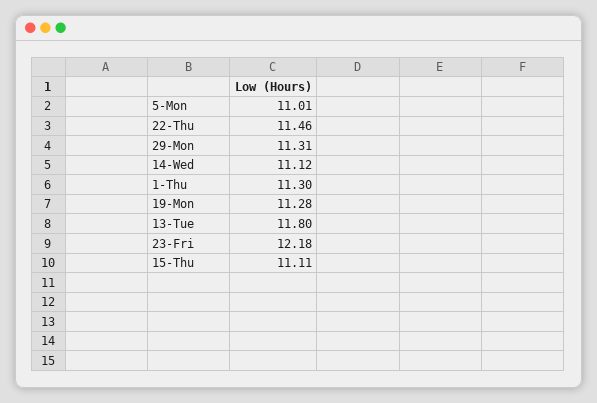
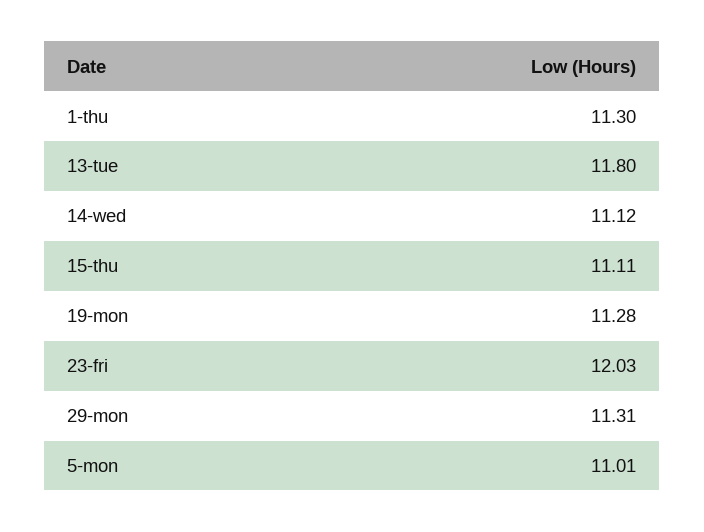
  {
    "5-Mon": 11.01,
-   "22-Thu": 11.46,
    "29-Mon": 11.31,
    "14-Wed": 11.12,
    "1-Thu": 11.3,
    "19-Mon": 11.28,
    "13-Tue": 11.8,
-   "23-Fri": 12.18,
+   "23-Fri": 12.03,
    "15-Thu": 11.11
  }

